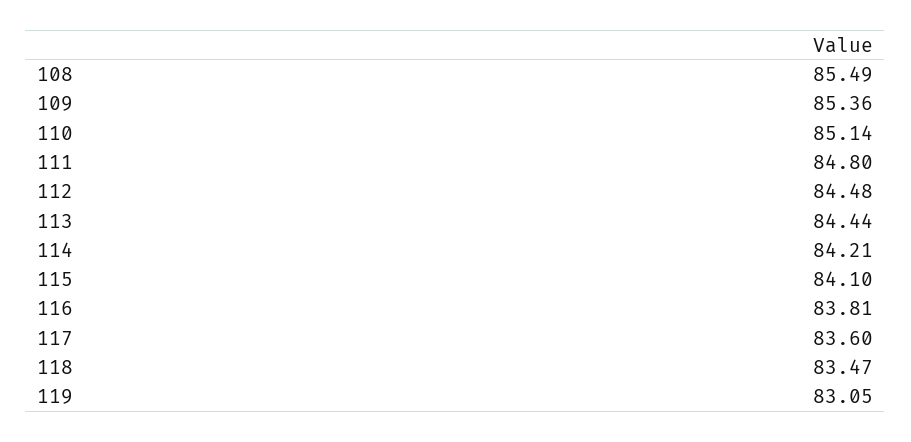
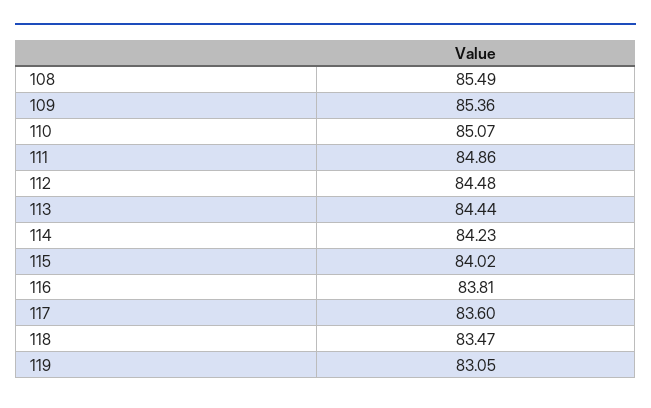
  {
    "108": 85.49,
    "109": 85.36,
-   "110": 85.14,
+   "110": 85.07,
-   "111": 84.8,
+   "111": 84.86,
    "112": 84.48,
    "113": 84.44,
-   "114": 84.21,
+   "114": 84.23,
-   "115": 84.1,
+   "115": 84.02,
    "116": 83.81,
    "117": 83.6,
    "118": 83.47,
    "119": 83.05
  }

